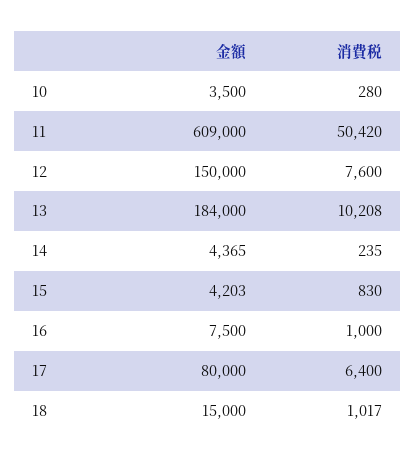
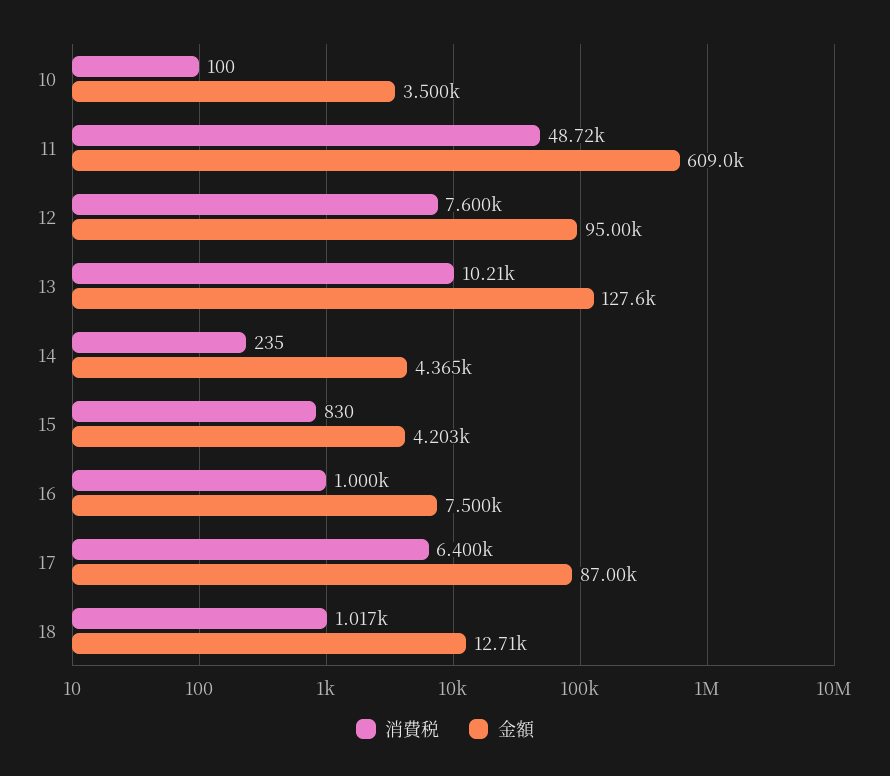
  {
    "金額": {
      "10": 3500,
      "11": 609000,
-     "12": 150000,
+     "12": 95000,
-     "13": 184000,
+     "13": 127600,
      "14": 4365,
      "15": 4203,
      "16": 7500,
-     "17": 80000,
+     "17": 87000,
-     "18": 15000
+     "18": 12710
    },
    "消費税": {
-     "10": 280,
+     "10": 100,
-     "11": 50420,
+     "11": 48720,
      "12": 7600,
      "13": 10208,
      "14": 235,
      "15": 830,
      "16": 1000,
      "17": 6400,
      "18": 1017
    }
  }

